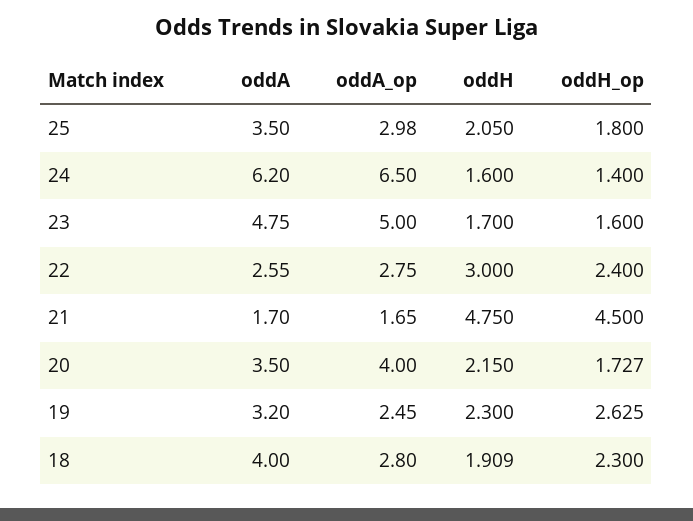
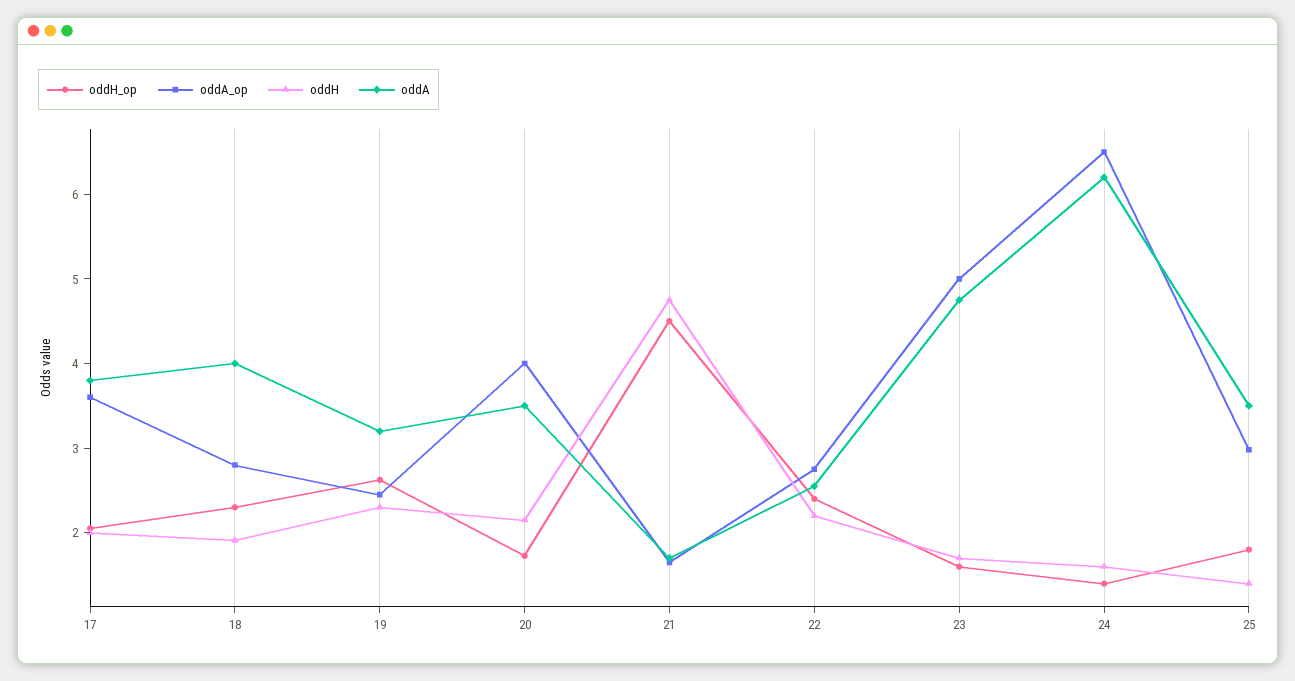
  {
    "oddA": {
      "25": 3.5,
      "24": 6.2,
      "23": 4.75,
      "22": 2.55,
      "21": 1.7,
      "20": 3.5,
      "19": 3.2,
-     "18": 4
+     "18": 4,
+     "17": 3.8
    },
    "oddA_op": {
      "25": 2.98,
      "24": 6.5,
      "23": 5,
      "22": 2.75,
      "21": 1.65,
      "20": 4,
      "19": 2.45,
-     "18": 2.8
+     "18": 2.8,
+     "17": 3.6
    },
    "oddH": {
-     "25": 2.05,
+     "25": 1.4,
      "24": 1.6,
      "23": 1.7,
-     "22": 3,
+     "22": 2.2,
      "21": 4.75,
      "20": 2.15,
      "19": 2.3,
-     "18": 1.909
+     "18": 1.909,
+     "17": 2
    },
    "oddH_op": {
      "25": 1.8,
      "24": 1.4,
      "23": 1.6,
      "22": 2.4,
      "21": 4.5,
      "20": 1.727,
      "19": 2.625,
-     "18": 2.3
+     "18": 2.3,
+     "17": 2
    }
  }

